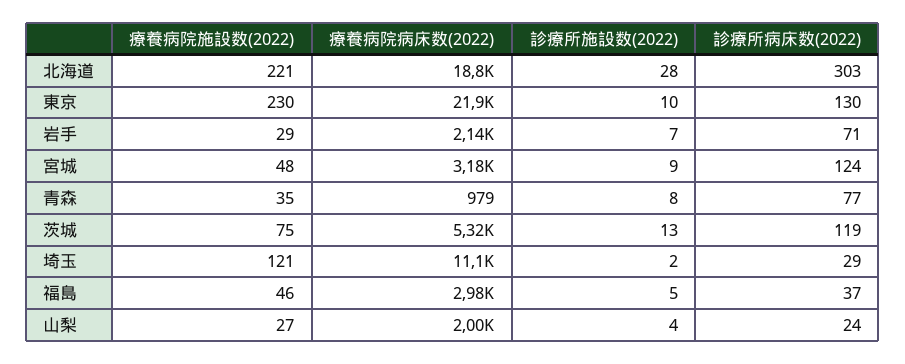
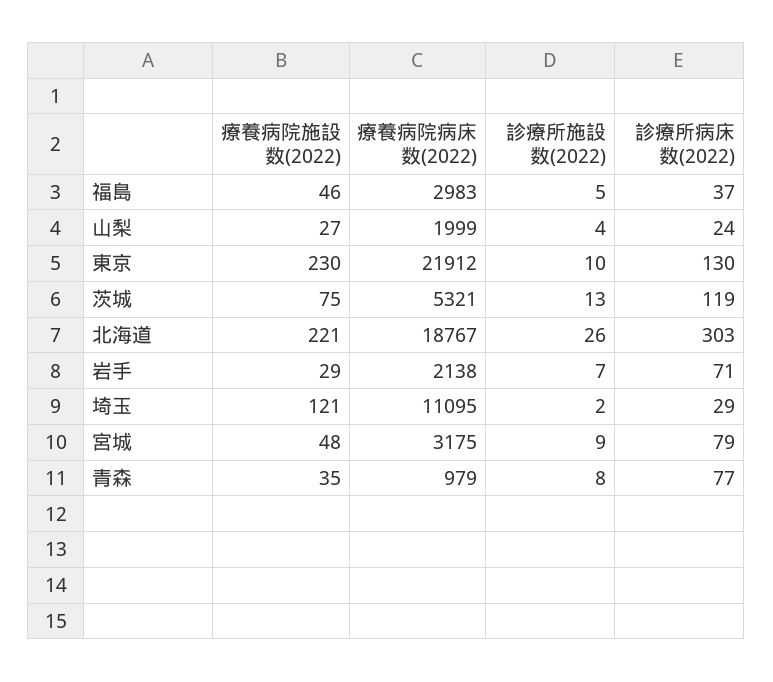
  {
    "療養病院施設数(2022)": {
      "北海道": 221,
      "東京": 230,
      "岩手": 29,
      "宮城": 48,
      "青森": 35,
      "茨城": 75,
      "埼玉": 121,
      "福島": 46,
      "山梨": 27
    },
    "療養病院病床数(2022)": {
      "北海道": 18767,
      "東京": 21912,
      "岩手": 2138,
      "宮城": 3175,
      "青森": 979,
      "茨城": 5321,
      "埼玉": 11095,
      "福島": 2983,
      "山梨": 1999
    },
    "診療所施設数(2022)": {
-     "北海道": 28,
+     "北海道": 26,
      "東京": 10,
      "岩手": 7,
      "宮城": 9,
      "青森": 8,
      "茨城": 13,
      "埼玉": 2,
      "福島": 5,
      "山梨": 4
    },
    "診療所病床数(2022)": {
      "北海道": 303,
      "東京": 130,
      "岩手": 71,
-     "宮城": 124,
+     "宮城": 79,
      "青森": 77,
      "茨城": 119,
      "埼玉": 29,
      "福島": 37,
      "山梨": 24
    }
  }

